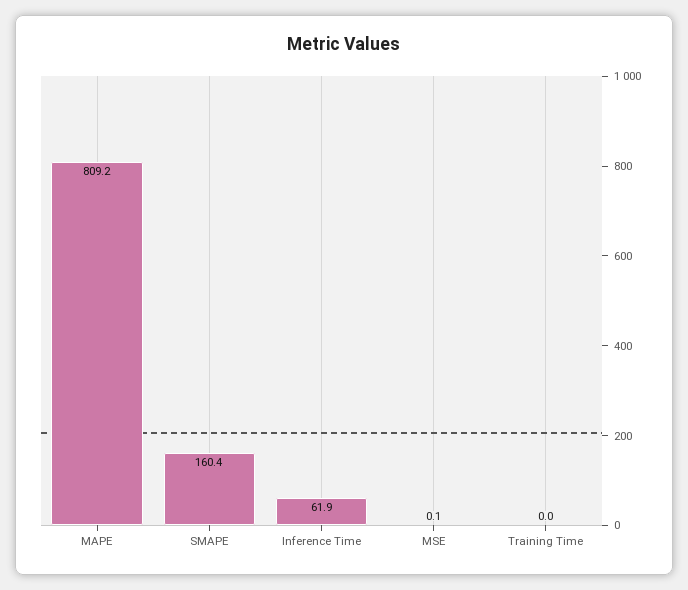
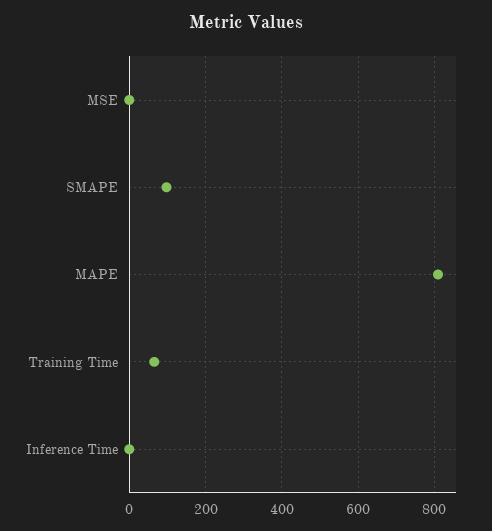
  {
    "MAPE": 809.2,
-   "SMAPE": 160.4,
+   "SMAPE": 100,
-   "Inference Time": 61.9,
+   "Inference Time": 0,
    "MSE": 0.1,
-   "Training Time": 0
+   "Training Time": 60
  }

